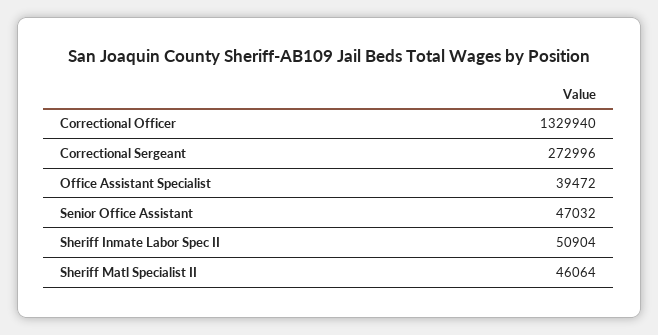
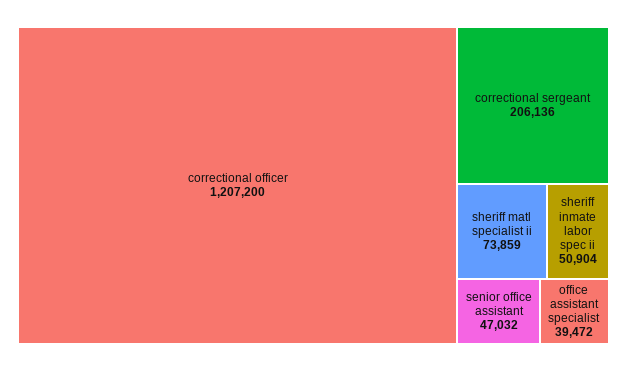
  {
-   "Correctional Officer": 1329940,
+   "Correctional Officer": 1207200,
-   "Correctional Sergeant": 272996,
+   "Correctional Sergeant": 206136,
    "Office Assistant Specialist": 39472,
    "Senior Office Assistant": 47032,
    "Sheriff Inmate Labor Spec II": 50904,
-   "Sheriff Matl Specialist II": 46064
+   "Sheriff Matl Specialist II": 73859
  }

